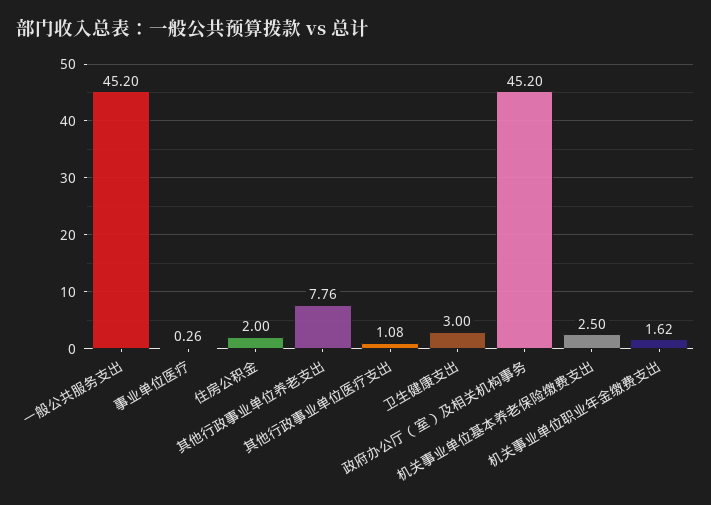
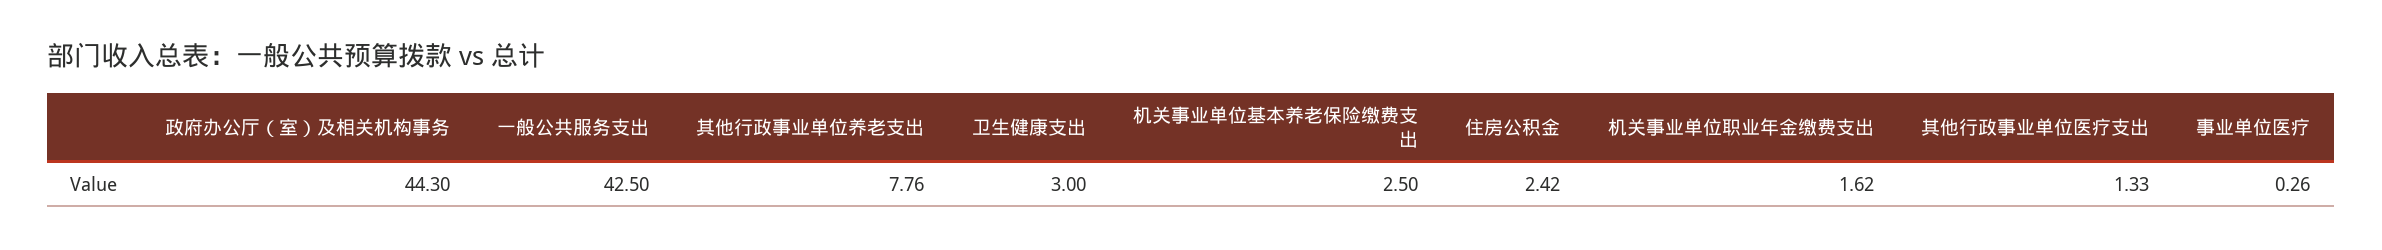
  {
-   "一般公共服务支出": 45.2,
+   "一般公共服务支出": 42.5,
    "事业单位医疗": 0.26,
-   "住房公积金": 2,
+   "住房公积金": 2.42,
    "其他行政事业单位养老支出": 7.76,
-   "其他行政事业单位医疗支出": 1.08,
+   "其他行政事业单位医疗支出": 1.33,
    "卫生健康支出": 3,
-   "政府办公厅（室）及相关机构事务": 45.2,
+   "政府办公厅（室）及相关机构事务": 44.3,
    "机关事业单位基本养老保险缴费支出": 2.5,
    "机关事业单位职业年金缴费支出": 1.62
  }

